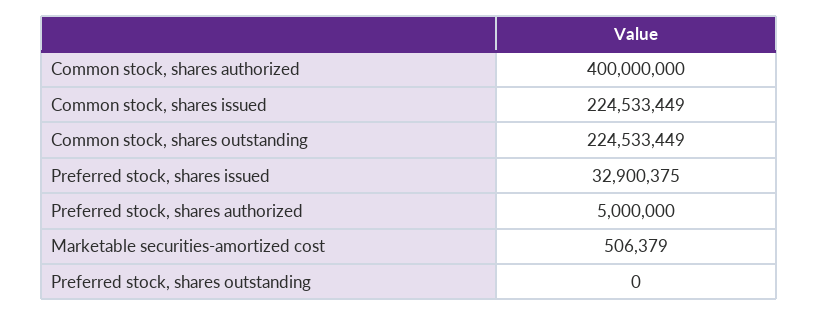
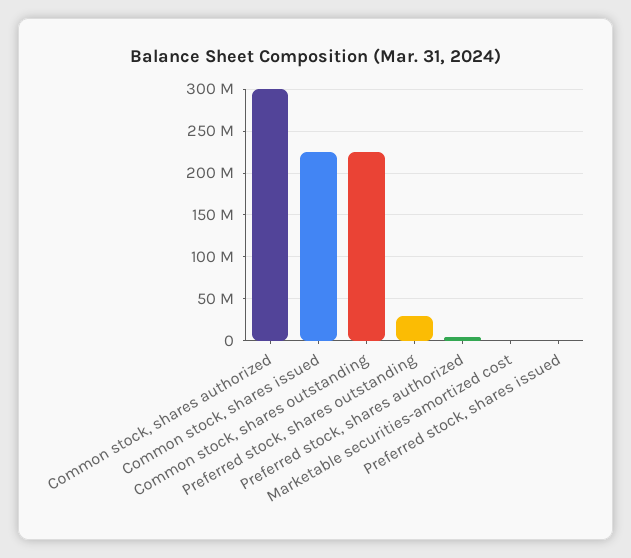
  {
-   "Common stock, shares authorized": 400000000,
+   "Common stock, shares authorized": 300000000,
    "Common stock, shares issued": 224533449,
    "Common stock, shares outstanding": 224533449,
-   "Preferred stock, shares issued": 32900375,
+   "Preferred stock, shares issued": 0,
    "Preferred stock, shares authorized": 5000000,
    "Marketable securities-amortized cost": 506379,
-   "Preferred stock, shares outstanding": 0
+   "Preferred stock, shares outstanding": 30000000
  }

